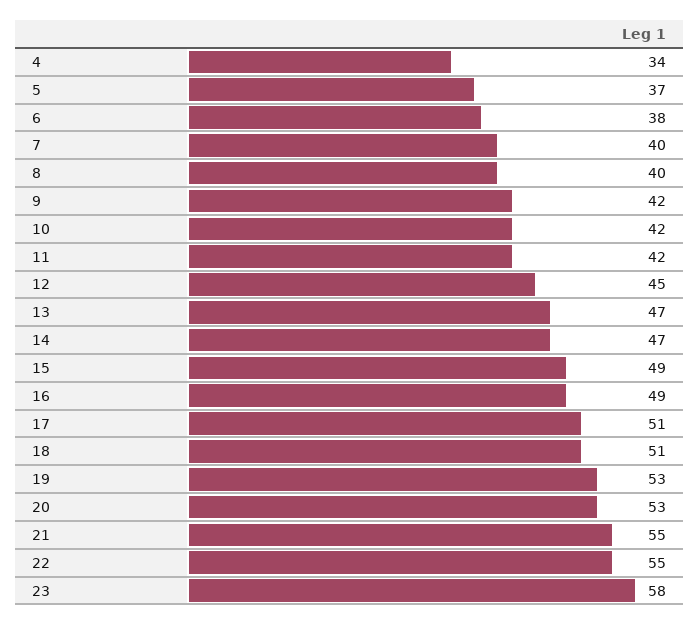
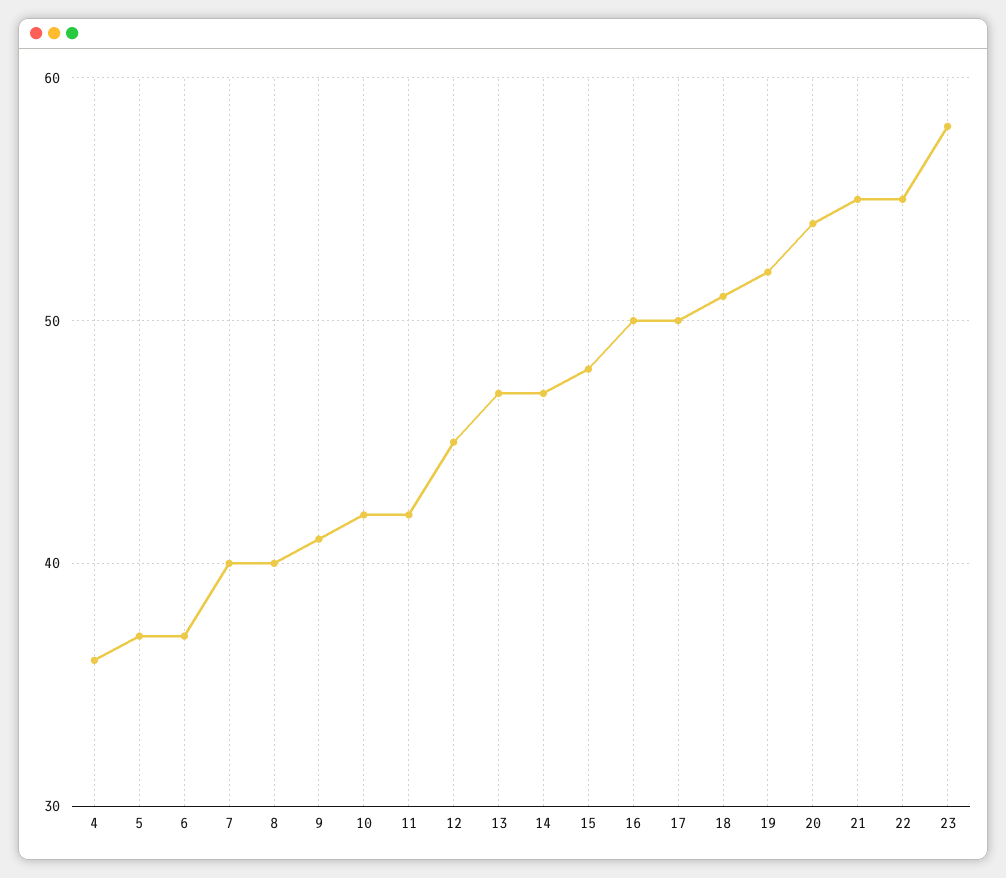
  {
-   "4": 34,
+   "4": 36,
    "5": 37,
-   "6": 38,
+   "6": 37,
    "7": 40,
    "8": 40,
-   "9": 42,
+   "9": 41,
    "10": 42,
    "11": 42,
    "12": 45,
    "13": 47,
    "14": 47,
-   "15": 49,
+   "15": 48,
-   "16": 49,
+   "16": 50,
-   "17": 51,
+   "17": 50,
    "18": 51,
-   "19": 53,
+   "19": 52,
-   "20": 53,
+   "20": 54,
    "21": 55,
    "22": 55,
    "23": 58
  }

